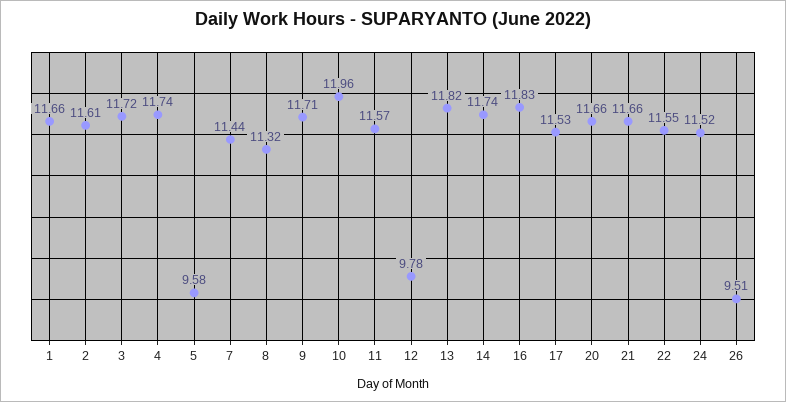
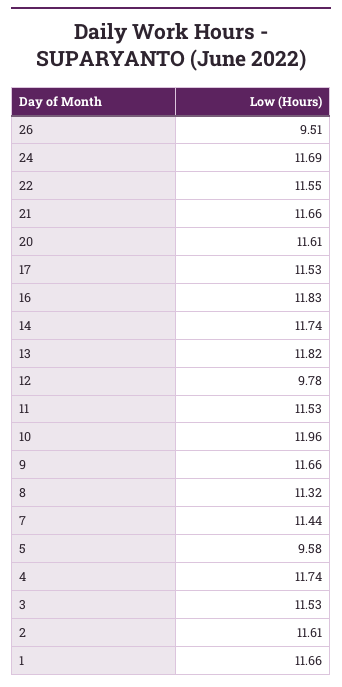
  {
    "1": 11.66,
    "2": 11.61,
-   "3": 11.72,
+   "3": 11.53,
    "4": 11.74,
    "5": 9.58,
    "7": 11.44,
    "8": 11.32,
-   "9": 11.71,
+   "9": 11.66,
    "10": 11.96,
-   "11": 11.57,
+   "11": 11.53,
    "12": 9.78,
    "13": 11.82,
    "14": 11.74,
    "16": 11.83,
    "17": 11.53,
-   "20": 11.66,
+   "20": 11.61,
    "21": 11.66,
    "22": 11.55,
-   "24": 11.52,
+   "24": 11.69,
    "26": 9.51
  }

